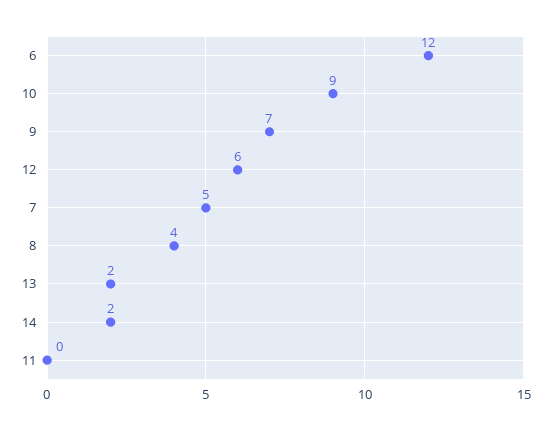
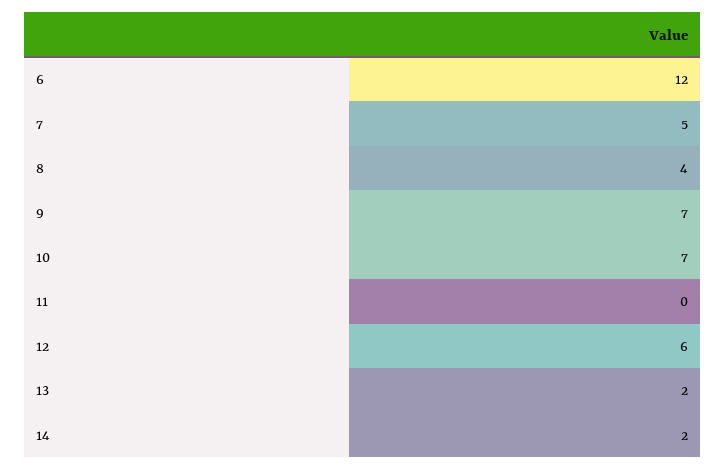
  {
    "6": 12,
-   "10": 9,
+   "10": 7,
    "9": 7,
    "12": 6,
    "7": 5,
    "8": 4,
    "13": 2,
    "14": 2,
    "11": 0
  }

